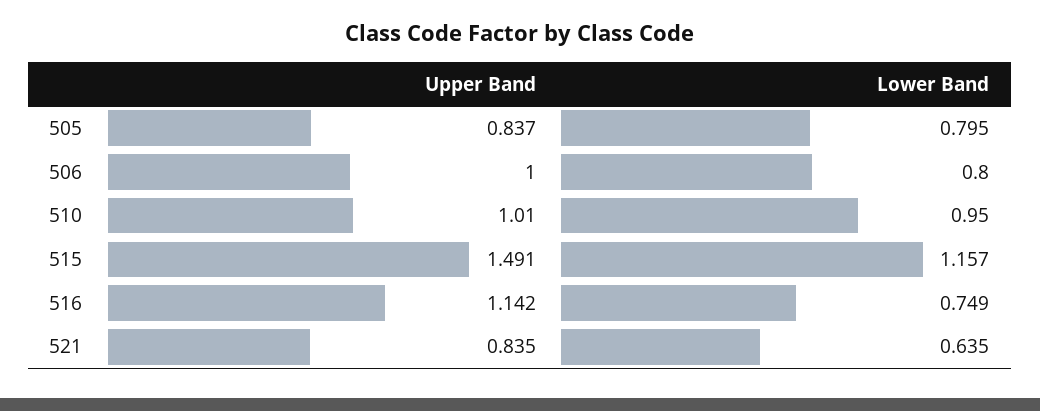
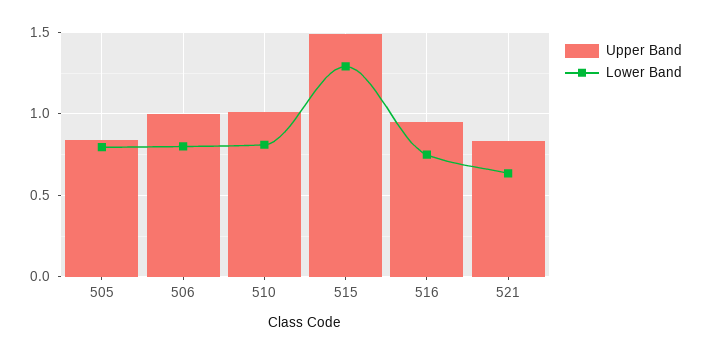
  {
    "Upper Band": {
      "505": 0.837,
      "506": 1,
      "510": 1.01,
      "515": 1.491,
-     "516": 1.142,
+     "516": 0.95,
      "521": 0.835
    },
    "Lower Band": {
      "505": 0.795,
      "506": 0.8,
-     "510": 0.95,
+     "510": 0.8,
-     "515": 1.157,
+     "515": 1.3,
      "516": 0.749,
      "521": 0.635
    }
  }

